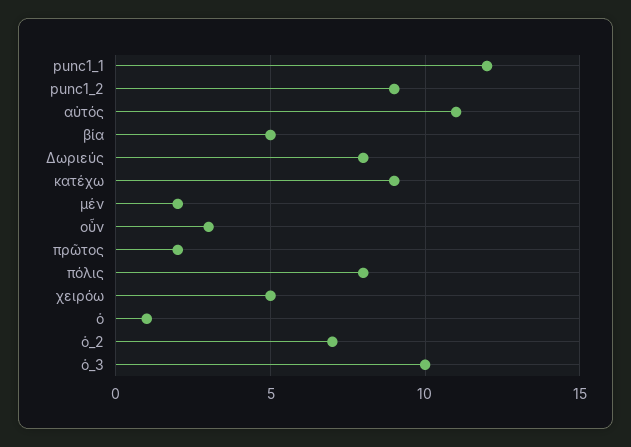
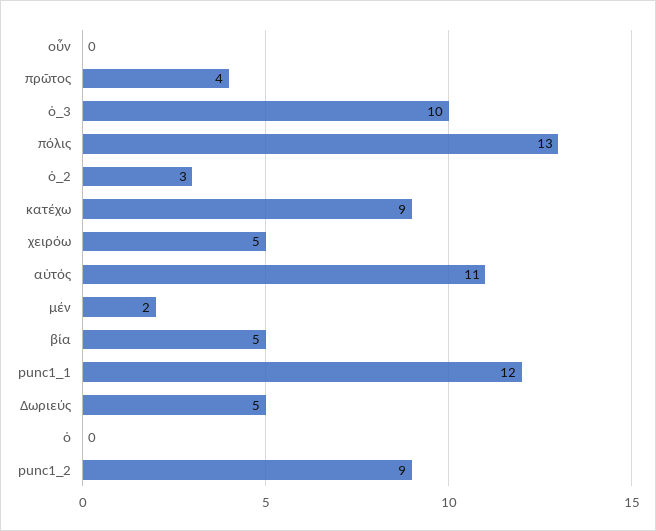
  {
    "punc1_1": 12,
    "punc1_2": 9,
    "αὐτός": 11,
    "βία": 5,
-   "Δωριεύς": 8,
+   "Δωριεύς": 5,
    "κατέχω": 9,
    "μέν": 2,
-   "οὖν": 3,
+   "οὖν": 0,
-   "πρῶτος": 2,
+   "πρῶτος": 4,
-   "πόλις": 8,
+   "πόλις": 13,
    "χειρόω": 5,
-   "ὁ": 1,
+   "ὁ": 0,
-   "ὁ_2": 7,
+   "ὁ_2": 3,
    "ὁ_3": 10
  }

